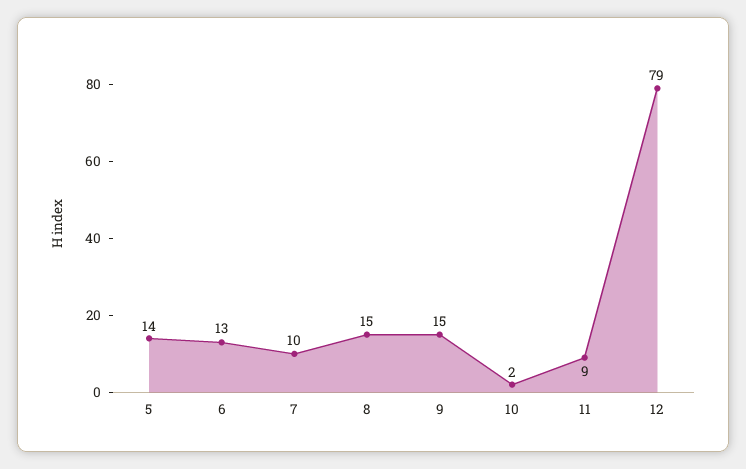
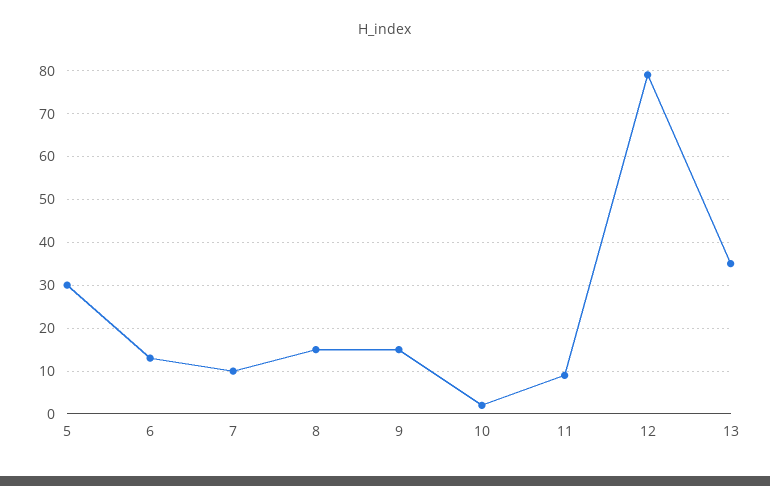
  {
-   "5": 14,
+   "5": 30,
    "6": 13,
    "7": 10,
    "8": 15,
    "9": 15,
    "10": 2,
    "11": 9,
-   "12": 79
+   "12": 79,
+   "13": 35
  }

